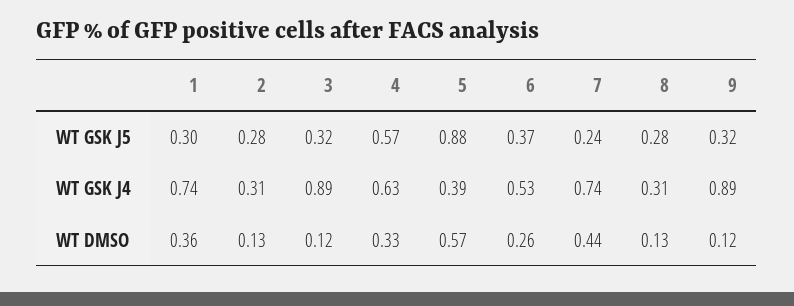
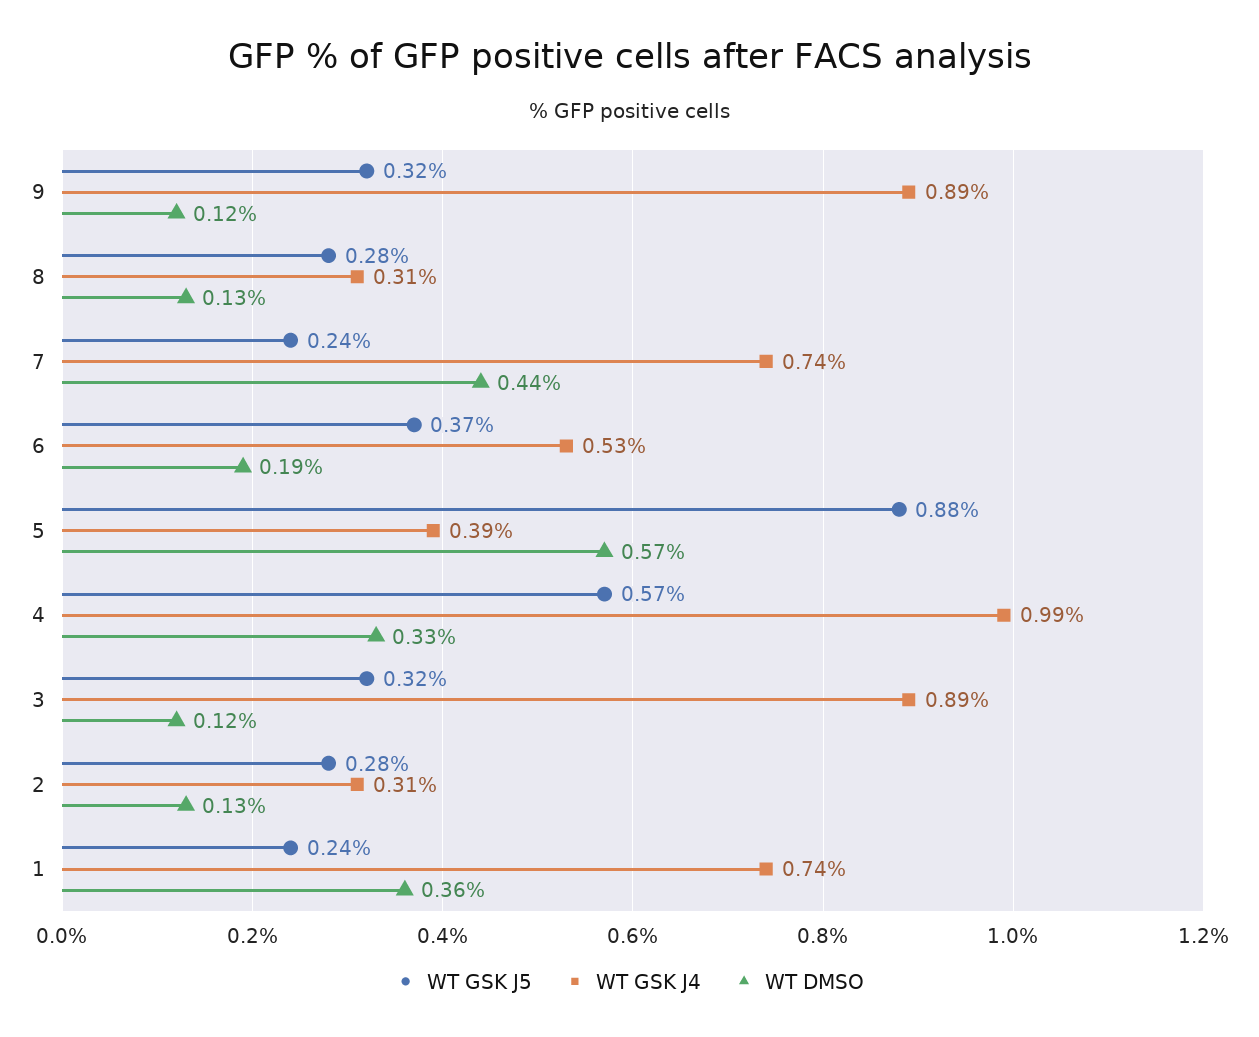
  {
    "WT GSK J5": {
-     "1": 0.3,
+     "1": 0.24,
      "2": 0.28,
      "3": 0.32,
      "4": 0.57,
      "5": 0.88,
      "6": 0.37,
      "7": 0.24,
      "8": 0.28,
      "9": 0.32
    },
    "WT GSK J4": {
      "1": 0.74,
      "2": 0.31,
      "3": 0.89,
-     "4": 0.63,
+     "4": 0.99,
      "5": 0.39,
      "6": 0.53,
      "7": 0.74,
      "8": 0.31,
      "9": 0.89
    },
    "WT DMSO": {
      "1": 0.36,
      "2": 0.13,
      "3": 0.12,
      "4": 0.33,
      "5": 0.57,
-     "6": 0.26,
+     "6": 0.19,
      "7": 0.44,
      "8": 0.13,
      "9": 0.12
    }
  }

